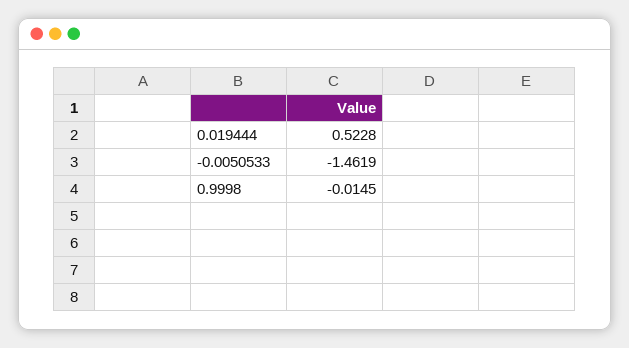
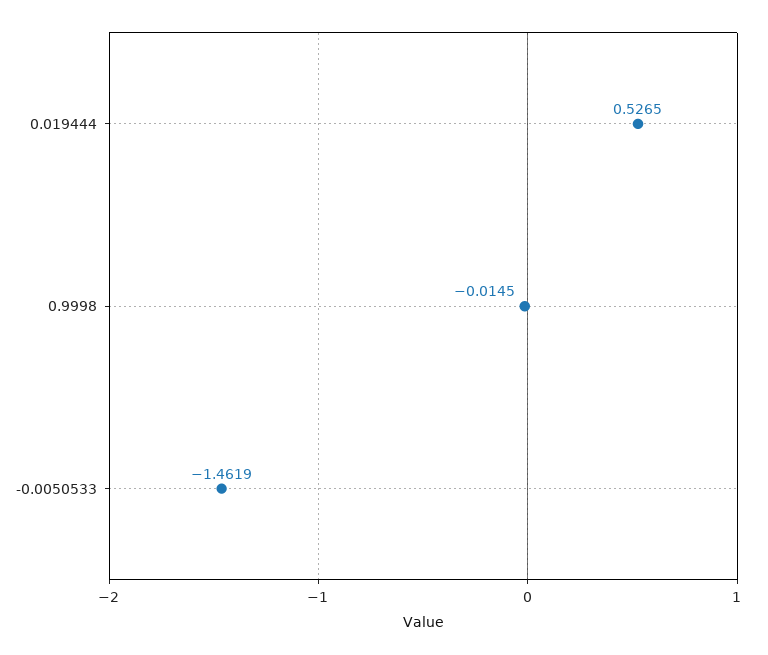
  {
-   "0.019444": 0.5228,
+   "0.019444": 0.5265,
    "-0.0050533": -1.4619,
    "0.9998": -0.0145
  }

